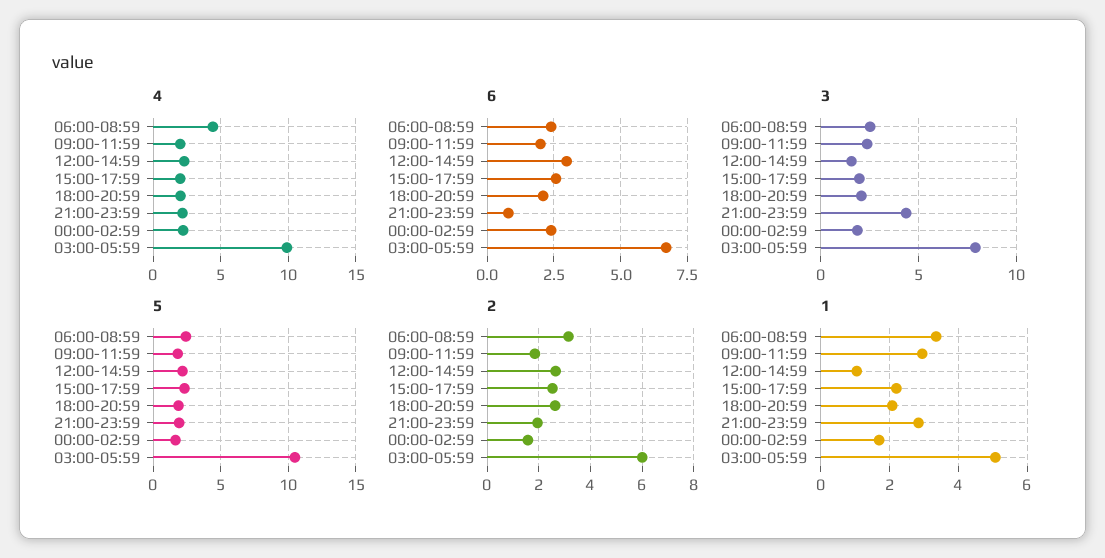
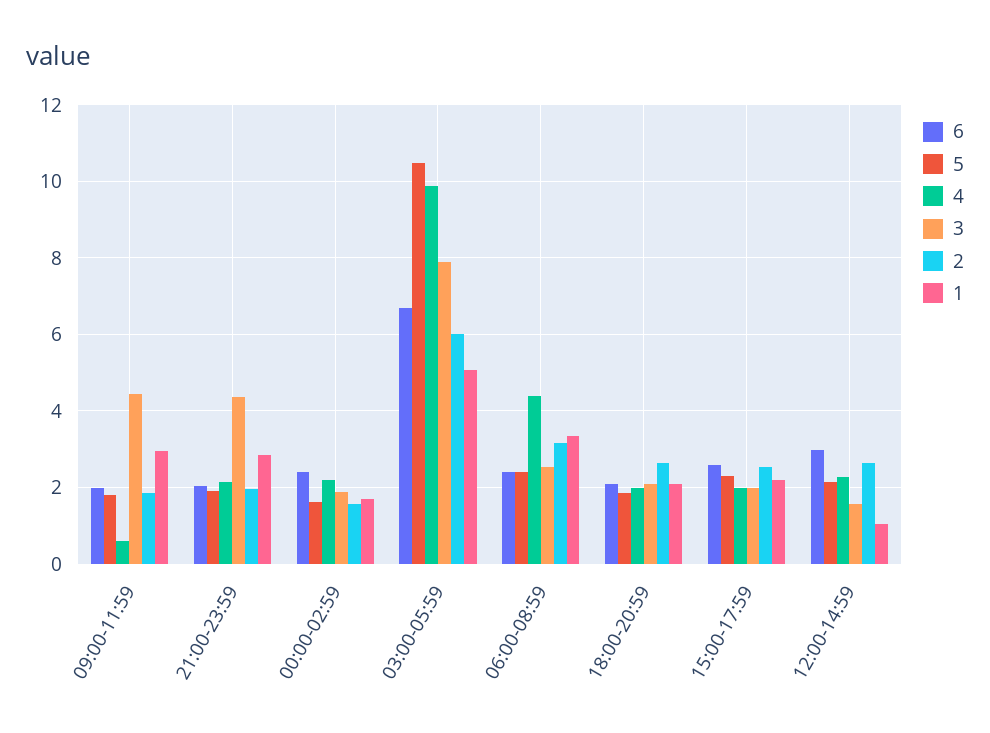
  {
    "4": {
      "06:00-08:59": 4.4,
-     "09:00-11:59": 2,
+     "09:00-11:59": 0.6,
      "12:00-14:59": 2.2,
      "15:00-17:59": 2,
      "18:00-20:59": 2,
      "21:00-23:59": 2.2,
      "00:00-02:59": 2.2,
      "03:00-05:59": 9.8
    },
    "6": {
      "06:00-08:59": 2.4,
      "09:00-11:59": 2,
      "12:00-14:59": 3,
      "15:00-17:59": 2.6,
      "18:00-20:59": 2.2,
-     "21:00-23:59": 0.75,
+     "21:00-23:59": 2,
      "00:00-02:59": 2.4,
      "03:00-05:59": 6.8
    },
    "3": {
      "06:00-08:59": 2.6,
-     "09:00-11:59": 2.5,
+     "09:00-11:59": 4.4,
      "12:00-14:59": 1.6,
      "15:00-17:59": 2,
      "18:00-20:59": 2,
      "21:00-23:59": 4.4,
      "00:00-02:59": 1.8,
      "03:00-05:59": 8
    },
    "5": {
      "06:00-08:59": 2.4,
      "09:00-11:59": 1.8,
      "12:00-14:59": 2.2,
      "15:00-17:59": 2.4,
      "18:00-20:59": 1.8,
      "21:00-23:59": 2,
      "00:00-02:59": 1.6,
      "03:00-05:59": 10.4
    },
    "2": {
      "06:00-08:59": 3.2,
      "09:00-11:59": 1.8,
      "12:00-14:59": 2.6,
      "15:00-17:59": 2.6,
      "18:00-20:59": 2.6,
      "21:00-23:59": 2,
      "00:00-02:59": 1.6,
      "03:00-05:59": 6
    },
    "1": {
      "06:00-08:59": 3.4,
      "09:00-11:59": 3,
      "12:00-14:59": 1,
      "15:00-17:59": 2.2,
      "18:00-20:59": 2,
      "21:00-23:59": 2.8,
      "00:00-02:59": 1.8,
      "03:00-05:59": 5
    }
  }

